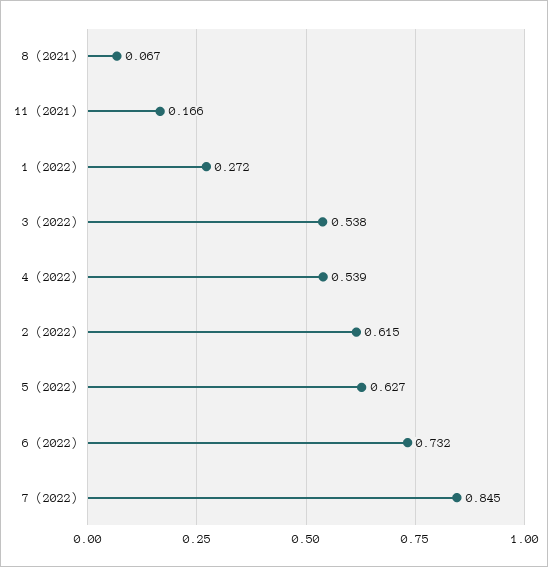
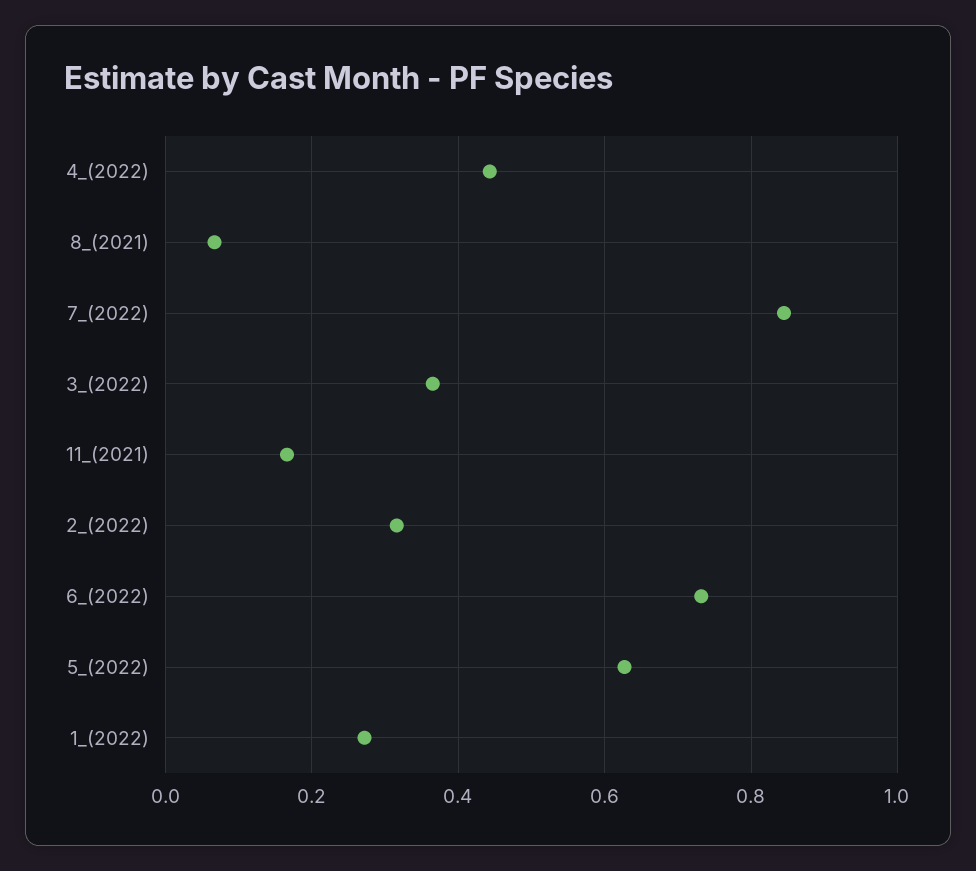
  {
    "8 (2021)": 0.067,
    "11 (2021)": 0.166,
    "1 (2022)": 0.272,
-   "3 (2022)": 0.538,
+   "3 (2022)": 0.36,
-   "4 (2022)": 0.539,
+   "4 (2022)": 0.44,
-   "2 (2022)": 0.615,
+   "2 (2022)": 0.32,
    "5 (2022)": 0.627,
    "6 (2022)": 0.732,
    "7 (2022)": 0.845
  }

